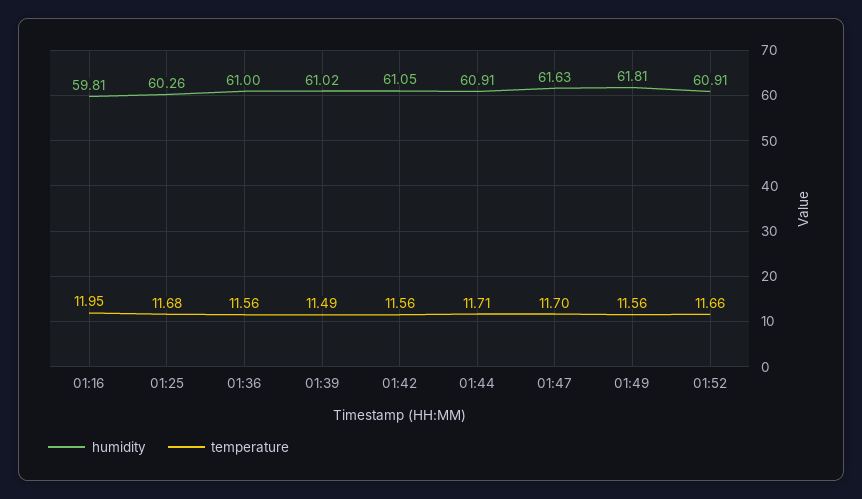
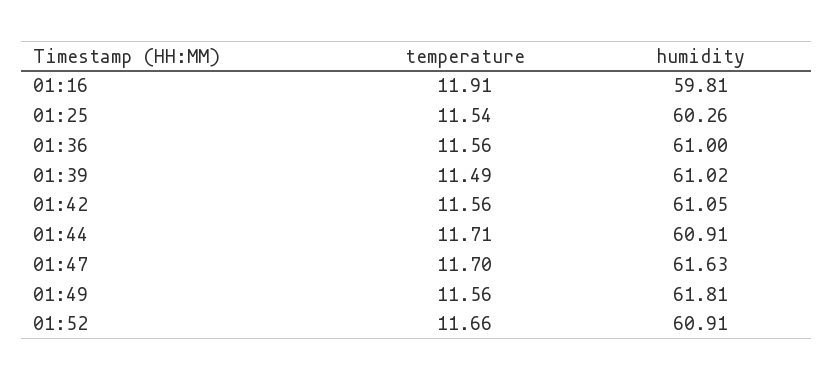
  {
    "humidity": {
      "01:16": 59.81,
      "01:25": 60.26,
      "01:36": 61,
      "01:39": 61.02,
      "01:42": 61.05,
      "01:44": 60.91,
      "01:47": 61.63,
      "01:49": 61.81,
      "01:52": 60.91
    },
    "temperature": {
-     "01:16": 11.95,
+     "01:16": 11.91,
-     "01:25": 11.68,
+     "01:25": 11.54,
      "01:36": 11.56,
      "01:39": 11.49,
      "01:42": 11.56,
      "01:44": 11.71,
      "01:47": 11.7,
      "01:49": 11.56,
      "01:52": 11.66
    }
  }

